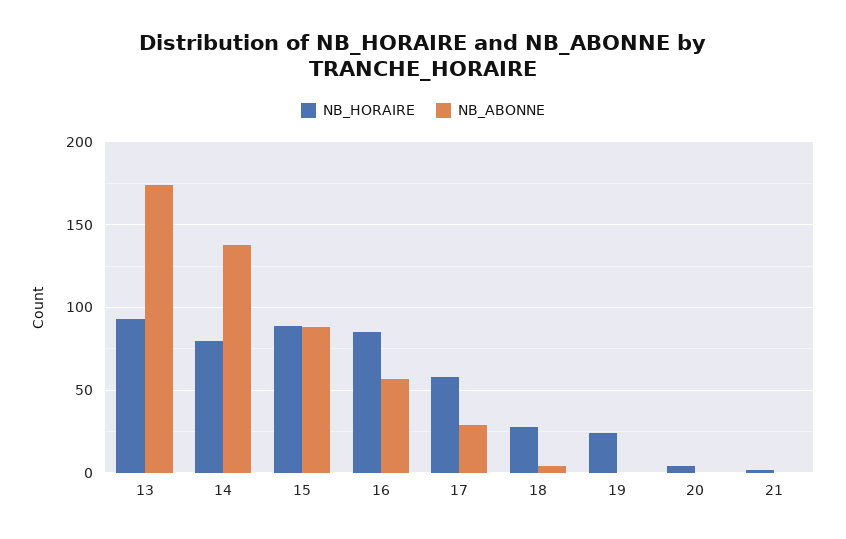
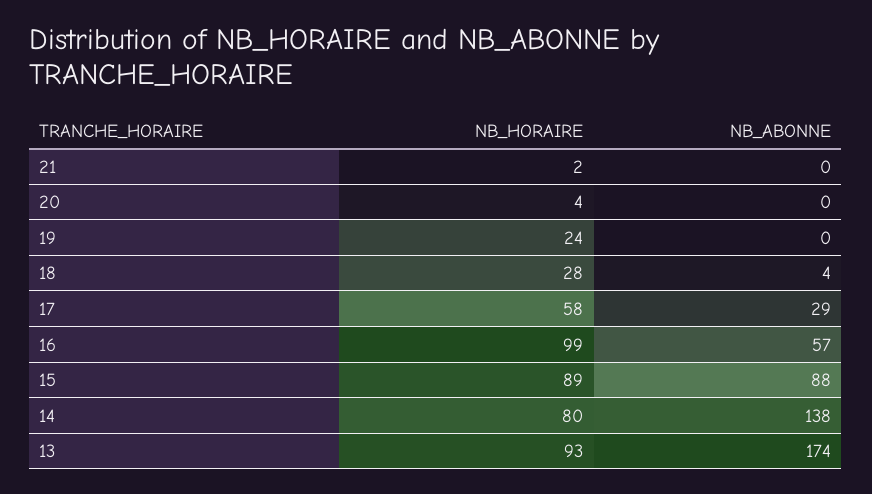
  {
    "NB_HORAIRE": {
      "13": 93,
      "14": 80,
      "15": 89,
-     "16": 85,
+     "16": 99,
      "17": 58,
      "18": 28,
      "19": 24,
      "20": 4,
      "21": 2
    },
    "NB_ABONNE": {
      "13": 174,
      "14": 138,
      "15": 88,
      "16": 57,
      "17": 29,
      "18": 4,
      "19": 0,
      "20": 0,
      "21": 0
    }
  }

